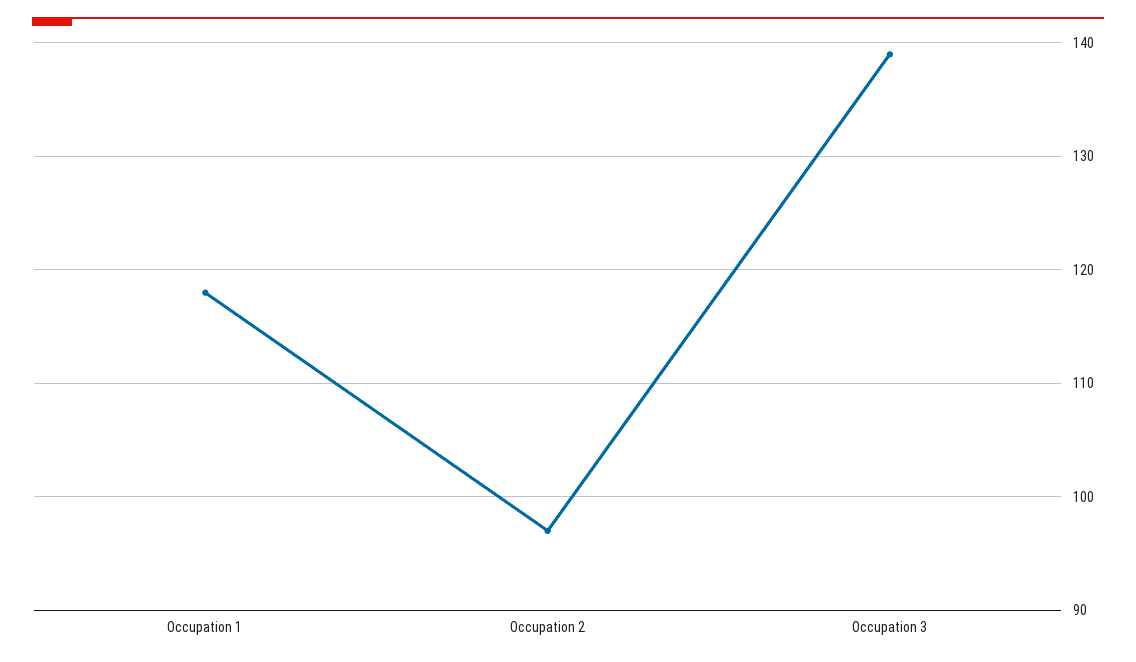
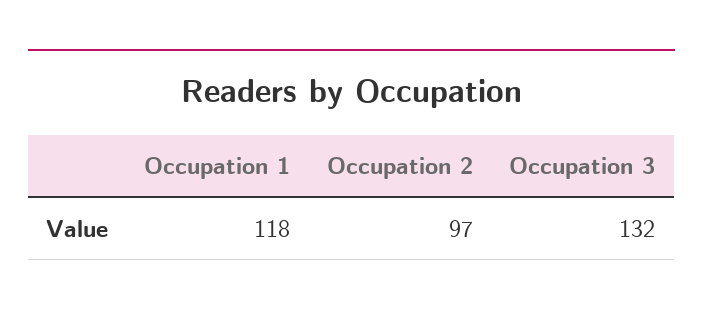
  {
    "Occupation 1": 118,
    "Occupation 2": 97,
-   "Occupation 3": 139
+   "Occupation 3": 132
  }

